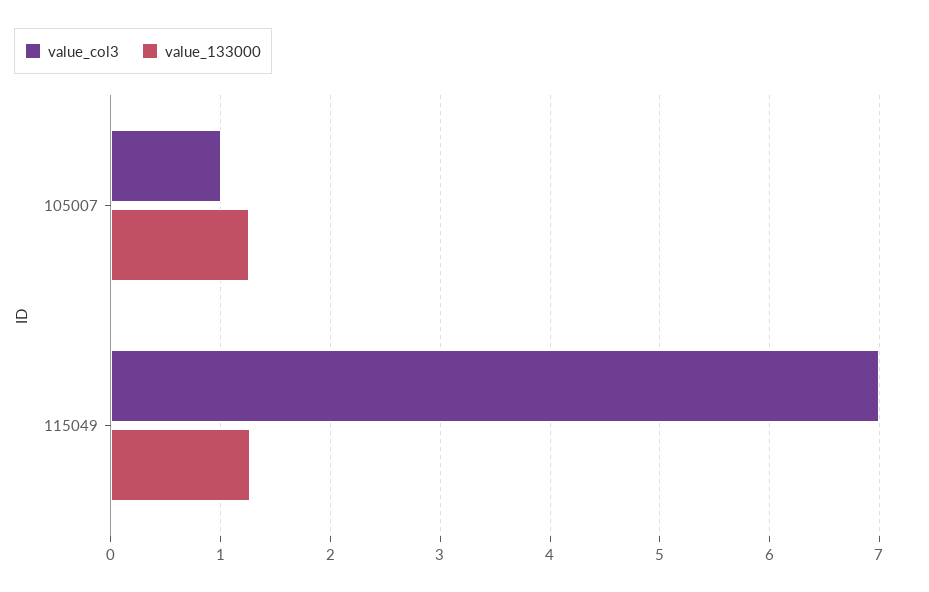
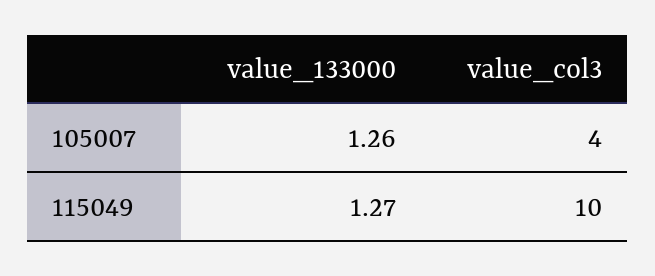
  {
    "value_col3": {
-     "105007": 1,
+     "105007": 4,
-     "115049": 7
+     "115049": 10
    },
    "value_133000": {
      "105007": 1.26,
      "115049": 1.27
    }
  }

